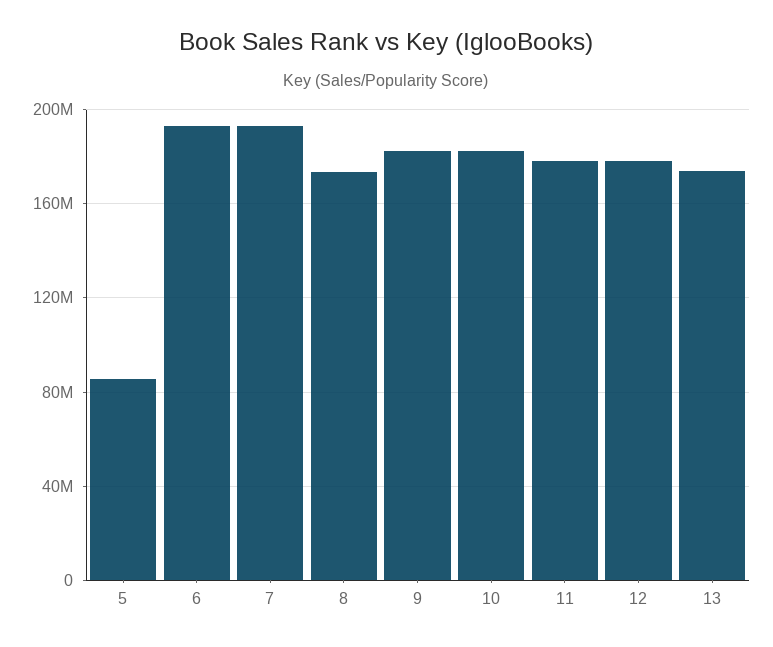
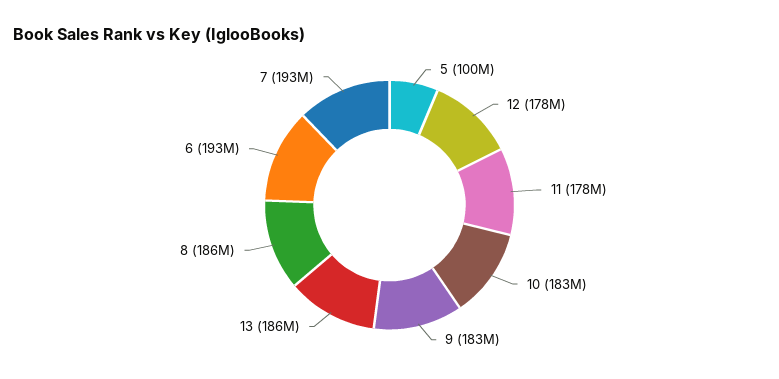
  {
-   "5": 85000000,
+   "5": 100000000,
    "6": 193000000,
    "7": 193000000,
-   "8": 175000000,
+   "8": 186000000,
    "9": 183000000,
    "10": 183000000,
    "11": 178000000,
    "12": 178000000,
-   "13": 175000000
+   "13": 186000000
  }

